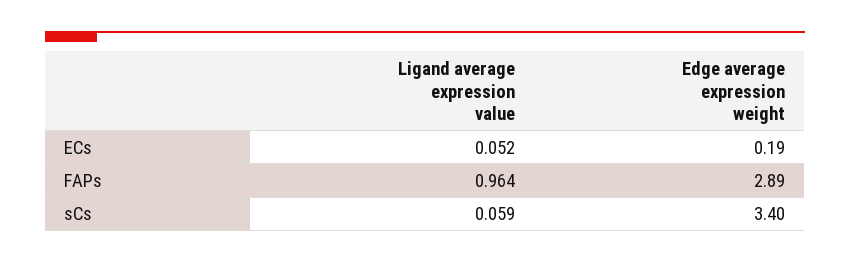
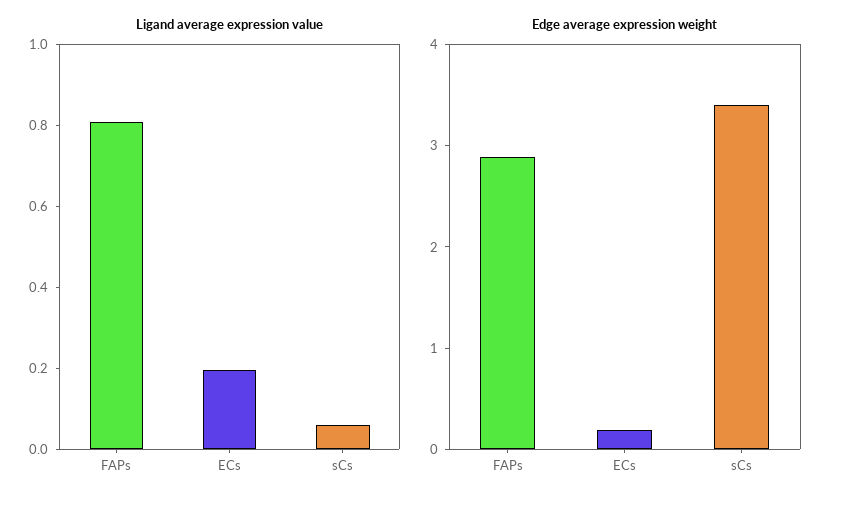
  {
    "Ligand average expression value": {
-     "ECs": 0.052,
+     "ECs": 0.2,
-     "FAPs": 0.964,
+     "FAPs": 0.8,
      "sCs": 0.059
    },
    "Edge average expression weight": {
      "ECs": 0.19,
      "FAPs": 2.89,
      "sCs": 3.4
    }
  }

